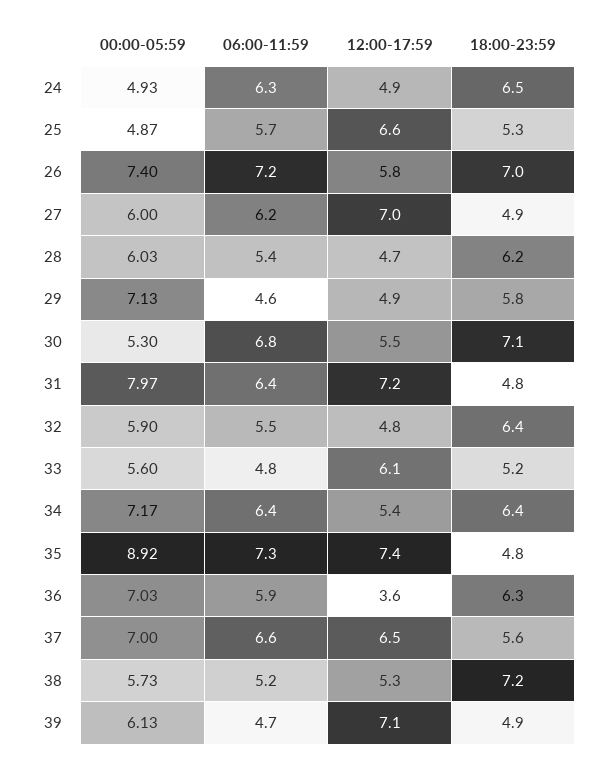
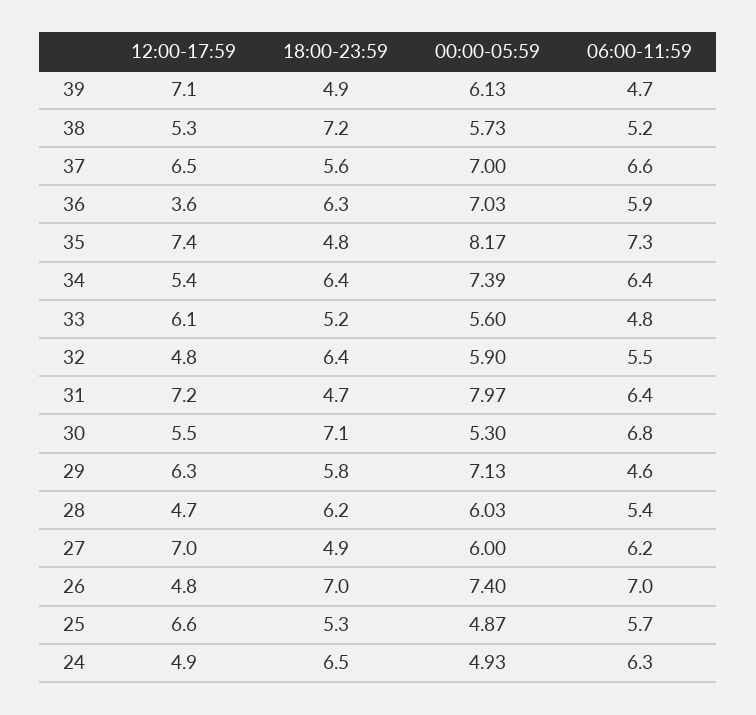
  {
    "00:00-05:59": {
      "24": 4.93,
      "25": 4.87,
      "26": 7.4,
      "27": 6,
      "28": 6.03,
      "29": 7.13,
      "30": 5.3,
      "31": 7.97,
      "32": 5.9,
      "33": 5.6,
-     "34": 7.17,
+     "34": 7.39,
-     "35": 8.92,
+     "35": 8.17,
      "36": 7.03,
      "37": 7,
      "38": 5.73,
      "39": 6.13
    },
    "06:00-11:59": {
      "24": 6.3,
      "25": 5.7,
-     "26": 7.2,
+     "26": 7,
      "27": 6.2,
      "28": 5.4,
      "29": 4.6,
      "30": 6.8,
      "31": 6.4,
      "32": 5.5,
      "33": 4.8,
      "34": 6.4,
      "35": 7.3,
      "36": 5.9,
      "37": 6.6,
      "38": 5.2,
      "39": 4.7
    },
    "12:00-17:59": {
      "24": 4.9,
      "25": 6.6,
-     "26": 5.8,
+     "26": 4.8,
      "27": 7,
      "28": 4.7,
-     "29": 4.9,
+     "29": 6.3,
      "30": 5.5,
      "31": 7.2,
      "32": 4.8,
      "33": 6.1,
      "34": 5.4,
      "35": 7.4,
      "36": 3.6,
      "37": 6.5,
      "38": 5.3,
      "39": 7.1
    },
    "18:00-23:59": {
      "24": 6.5,
      "25": 5.3,
      "26": 7,
      "27": 4.9,
      "28": 6.2,
      "29": 5.8,
      "30": 7.1,
-     "31": 4.8,
+     "31": 4.7,
      "32": 6.4,
      "33": 5.2,
      "34": 6.4,
      "35": 4.8,
      "36": 6.3,
      "37": 5.6,
      "38": 7.2,
      "39": 4.9
    }
  }

